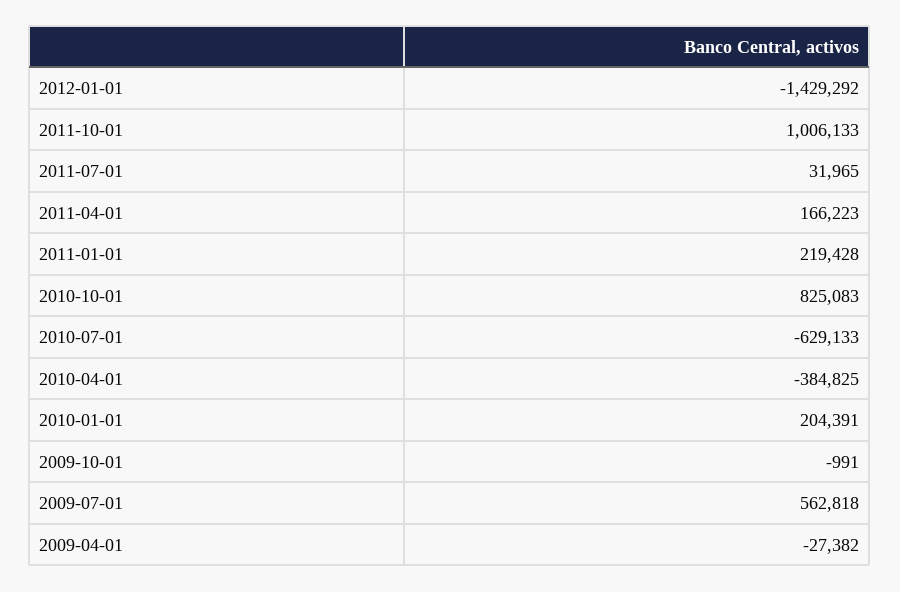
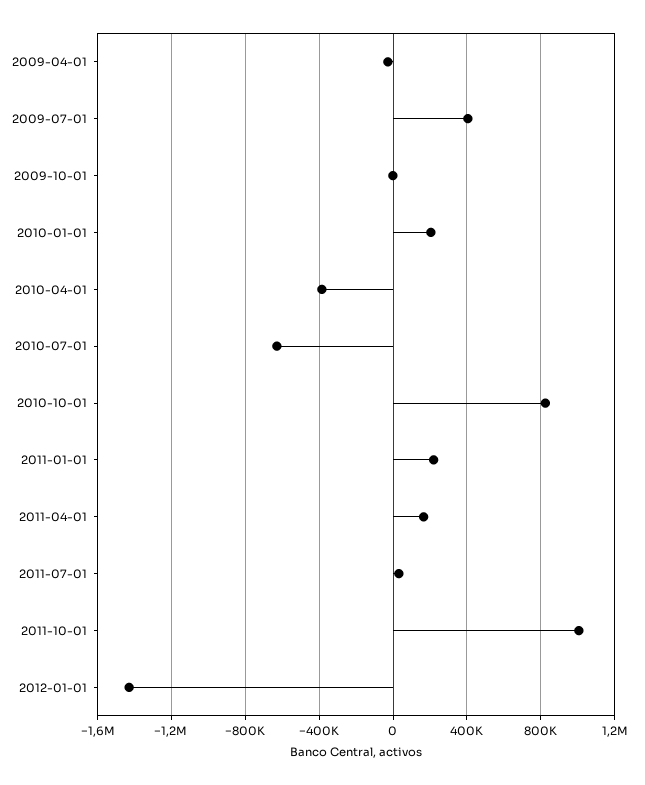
  {
    "2012-01-01": -1429292,
    "2011-10-01": 1006133,
    "2011-07-01": 31965,
    "2011-04-01": 166223,
    "2011-01-01": 219428,
    "2010-10-01": 825083,
    "2010-07-01": -629133,
    "2010-04-01": -384825,
    "2010-01-01": 204391,
    "2009-10-01": -991,
-   "2009-07-01": 562818,
+   "2009-07-01": 400000,
    "2009-04-01": -27382
  }

